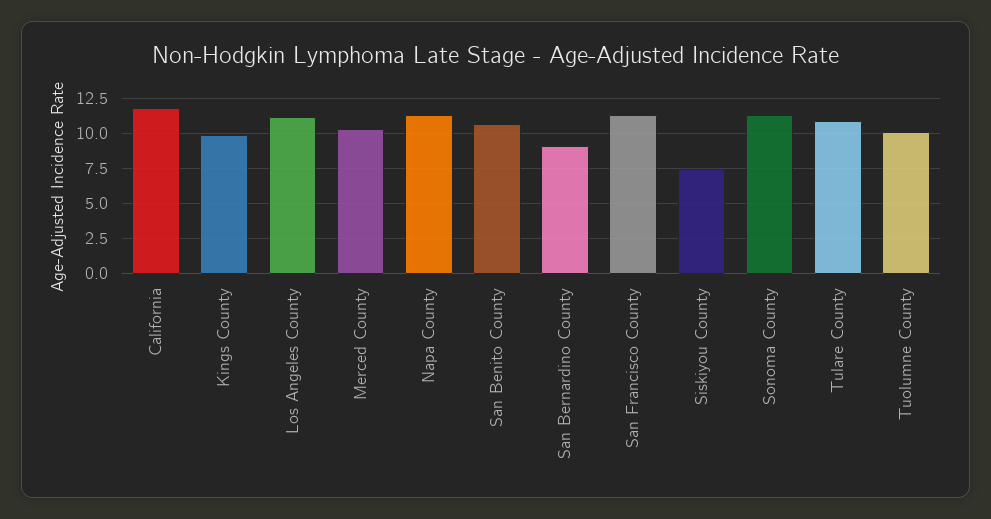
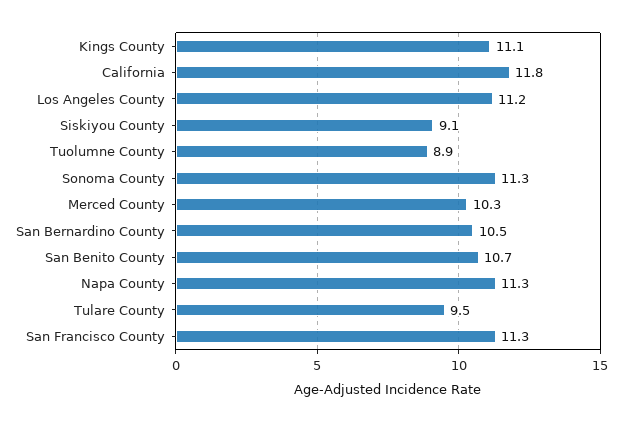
  {
    "California": 11.8,
-   "Kings County": 10,
+   "Kings County": 11.1,
    "Los Angeles County": 11.2,
    "Merced County": 10.3,
    "Napa County": 11.3,
    "San Benito County": 10.7,
-   "San Bernardino County": 9,
+   "San Bernardino County": 10.5,
    "San Francisco County": 11.3,
-   "Siskiyou County": 7.5,
+   "Siskiyou County": 9.1,
    "Sonoma County": 11.3,
-   "Tulare County": 11,
+   "Tulare County": 9.5,
-   "Tuolumne County": 10
+   "Tuolumne County": 8.9
  }

